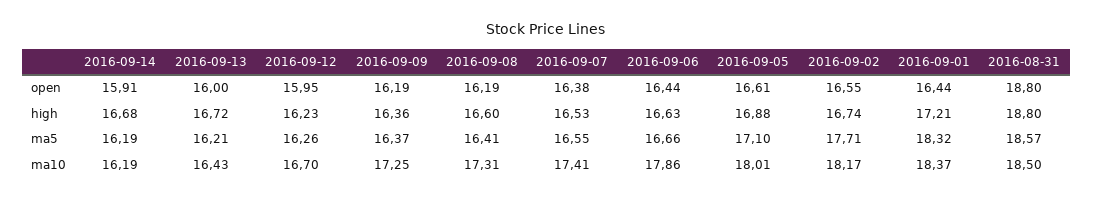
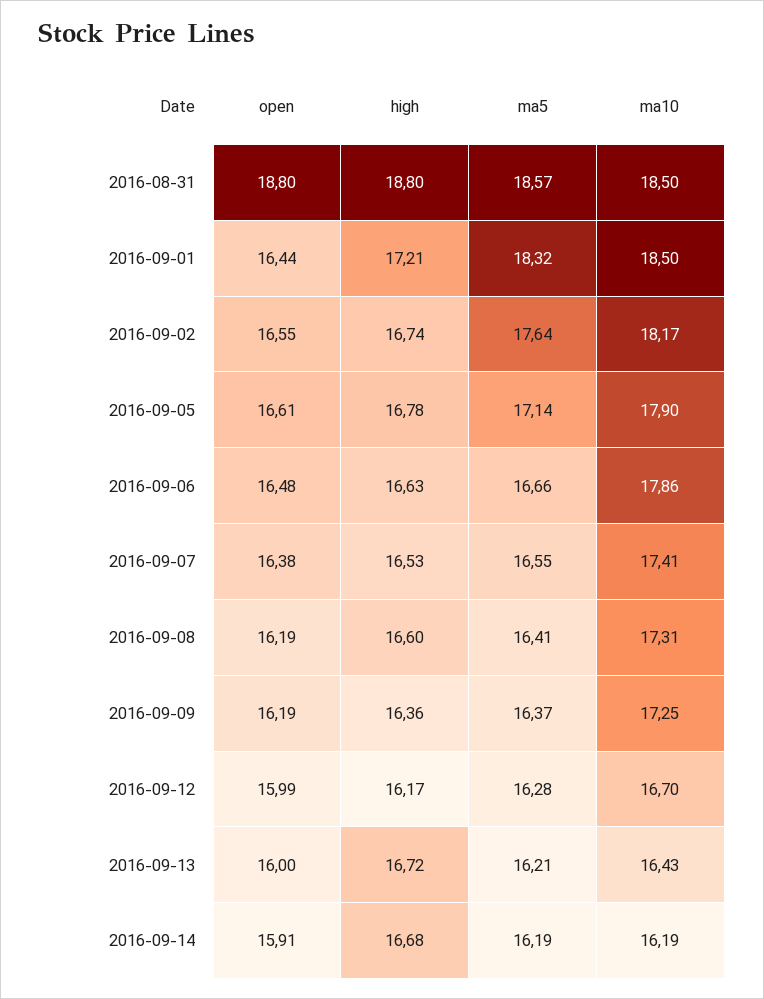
  {
    "2016-09-14": {
      "open": 15.91,
      "high": 16.68,
      "ma5": 16.19,
      "ma10": 16.19
    },
    "2016-09-13": {
      "open": 16,
      "high": 16.72,
      "ma5": 16.21,
      "ma10": 16.43
    },
    "2016-09-12": {
-     "open": 15.95,
+     "open": 15.99,
-     "high": 16.23,
+     "high": 16.17,
-     "ma5": 16.26,
+     "ma5": 16.28,
      "ma10": 16.7
    },
    "2016-09-09": {
      "open": 16.19,
      "high": 16.36,
      "ma5": 16.37,
      "ma10": 17.25
    },
    "2016-09-08": {
      "open": 16.19,
      "high": 16.6,
      "ma5": 16.41,
      "ma10": 17.31
    },
    "2016-09-07": {
      "open": 16.38,
      "high": 16.53,
      "ma5": 16.55,
      "ma10": 17.41
    },
    "2016-09-06": {
-     "open": 16.44,
+     "open": 16.48,
      "high": 16.63,
      "ma5": 16.66,
      "ma10": 17.86
    },
    "2016-09-05": {
      "open": 16.61,
-     "high": 16.88,
+     "high": 16.78,
-     "ma5": 17.1,
+     "ma5": 17.14,
-     "ma10": 18.01
+     "ma10": 17.9
    },
    "2016-09-02": {
      "open": 16.55,
      "high": 16.74,
-     "ma5": 17.71,
+     "ma5": 17.64,
      "ma10": 18.17
    },
    "2016-09-01": {
      "open": 16.44,
      "high": 17.21,
      "ma5": 18.32,
-     "ma10": 18.37
+     "ma10": 18.5
    },
    "2016-08-31": {
      "open": 18.8,
      "high": 18.8,
      "ma5": 18.57,
      "ma10": 18.5
    }
  }

